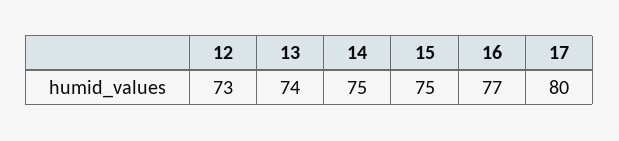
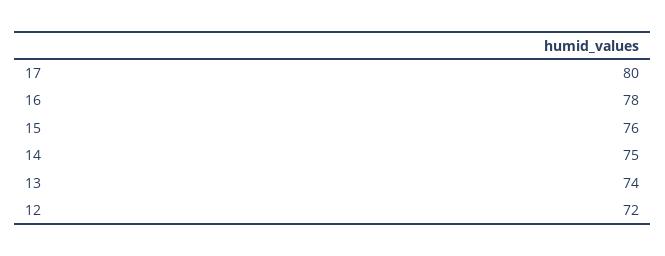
  {
-   "12": 73,
+   "12": 72,
    "13": 74,
    "14": 75,
-   "15": 75,
+   "15": 76,
-   "16": 77,
+   "16": 78,
    "17": 80
  }

